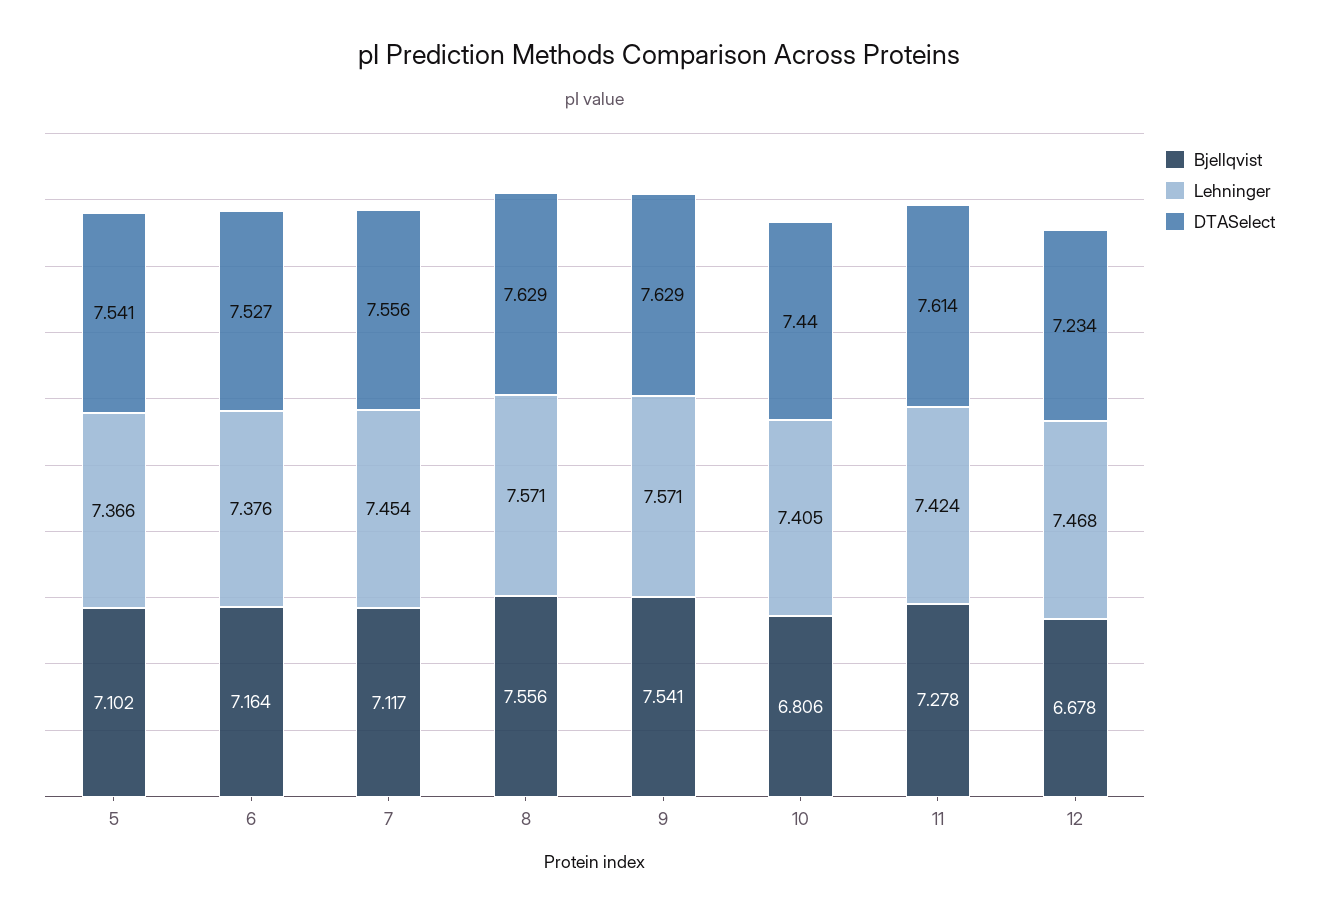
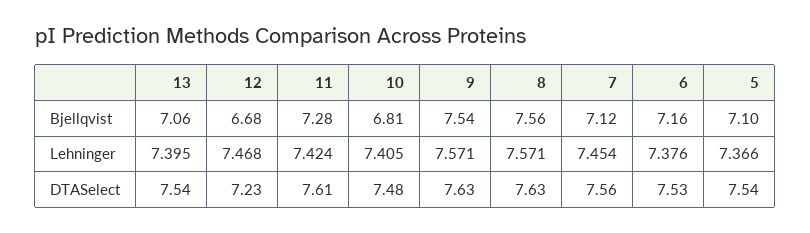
  {
    "Bjellqvist": {
      "5": 7.102,
      "6": 7.164,
      "7": 7.117,
      "8": 7.556,
      "9": 7.541,
      "10": 6.806,
      "11": 7.278,
-     "12": 6.678
+     "12": 6.678,
+     "13": 7.06
    },
    "Lehninger": {
      "5": 7.366,
      "6": 7.376,
      "7": 7.454,
      "8": 7.571,
      "9": 7.571,
      "10": 7.405,
      "11": 7.424,
-     "12": 7.468
+     "12": 7.468,
+     "13": 7.395
    },
    "DTASelect": {
      "5": 7.541,
      "6": 7.527,
      "7": 7.556,
      "8": 7.629,
      "9": 7.629,
-     "10": 7.44,
+     "10": 7.48,
      "11": 7.614,
-     "12": 7.234
+     "12": 7.234,
+     "13": 7.54
    }
  }

